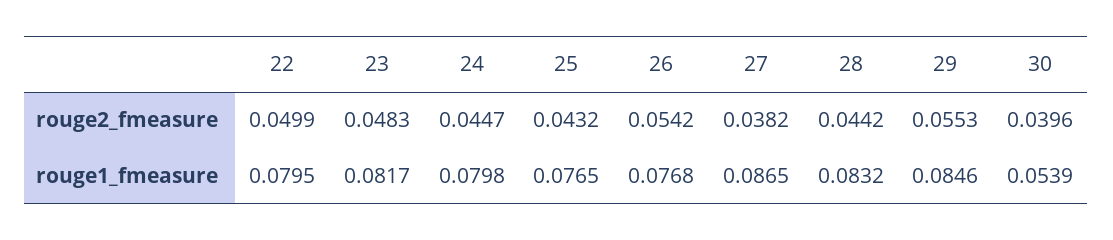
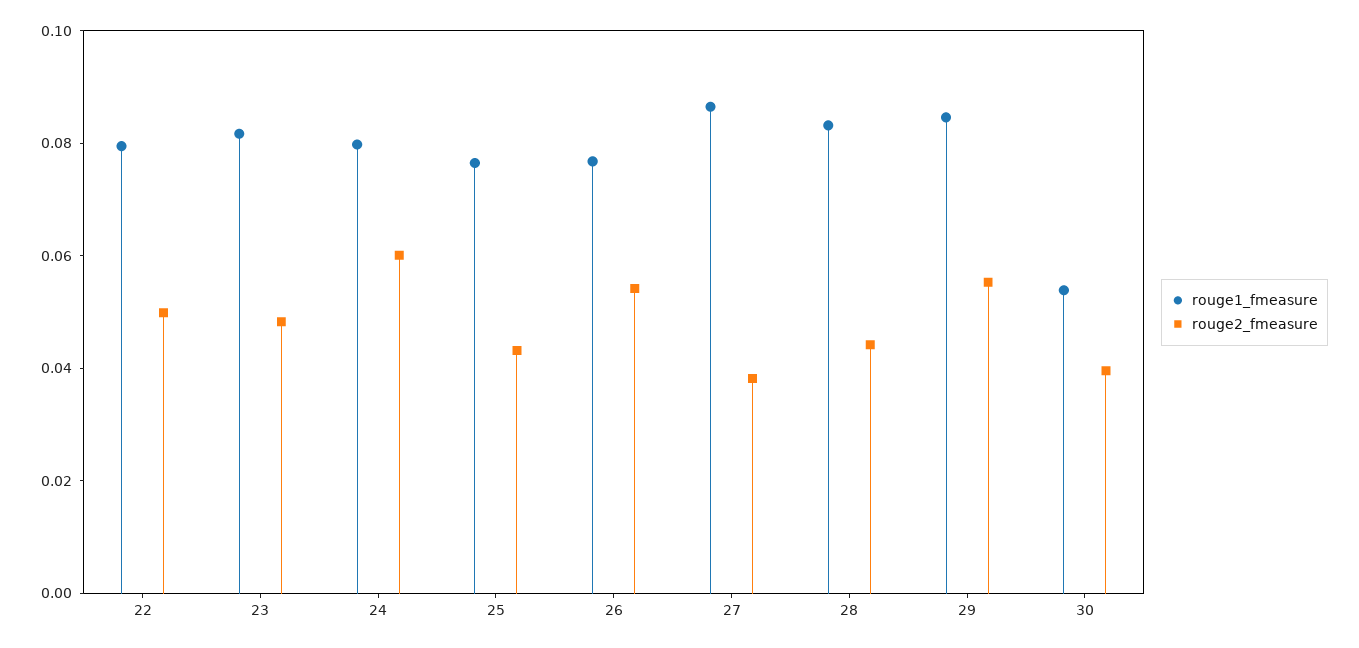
  {
    "rouge2_fmeasure": {
      "22": 0.0499,
      "23": 0.0483,
-     "24": 0.0447,
+     "24": 0.06,
      "25": 0.0432,
      "26": 0.0542,
      "27": 0.0382,
      "28": 0.0442,
      "29": 0.0553,
      "30": 0.0396
    },
    "rouge1_fmeasure": {
      "22": 0.0795,
      "23": 0.0817,
      "24": 0.0798,
      "25": 0.0765,
      "26": 0.0768,
      "27": 0.0865,
      "28": 0.0832,
      "29": 0.0846,
      "30": 0.0539
    }
  }

